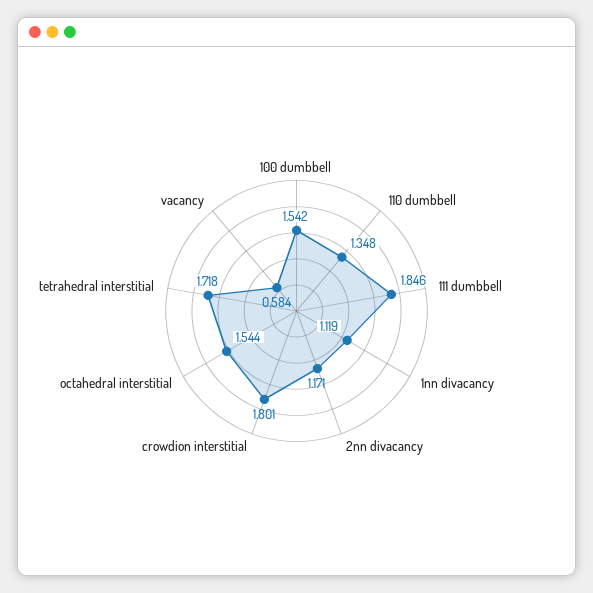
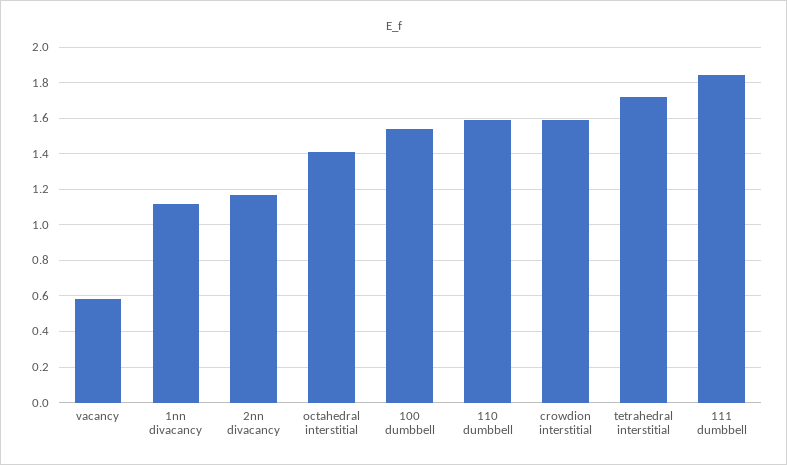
  {
    "100 dumbbell": 1.542,
-   "110 dumbbell": 1.348,
+   "110 dumbbell": 1.6,
    "111 dumbbell": 1.846,
    "1nn divacancy": 1.119,
    "2nn divacancy": 1.171,
-   "crowdion interstitial": 1.801,
+   "crowdion interstitial": 1.6,
-   "octahedral interstitial": 1.544,
+   "octahedral interstitial": 1.4,
    "tetrahedral interstitial": 1.718,
    "vacancy": 0.584
  }

